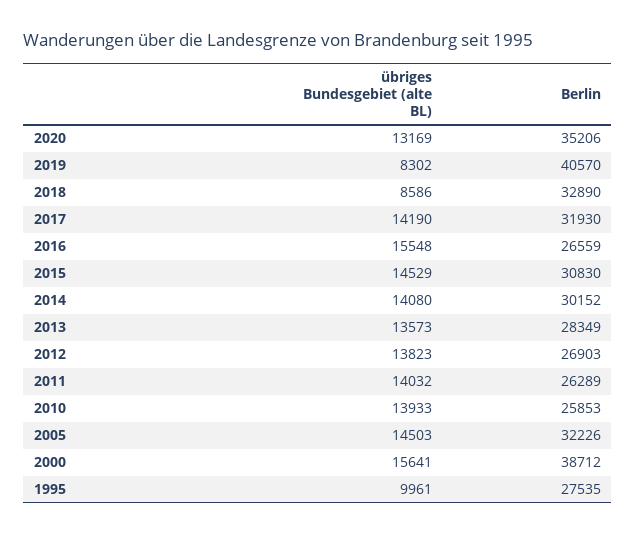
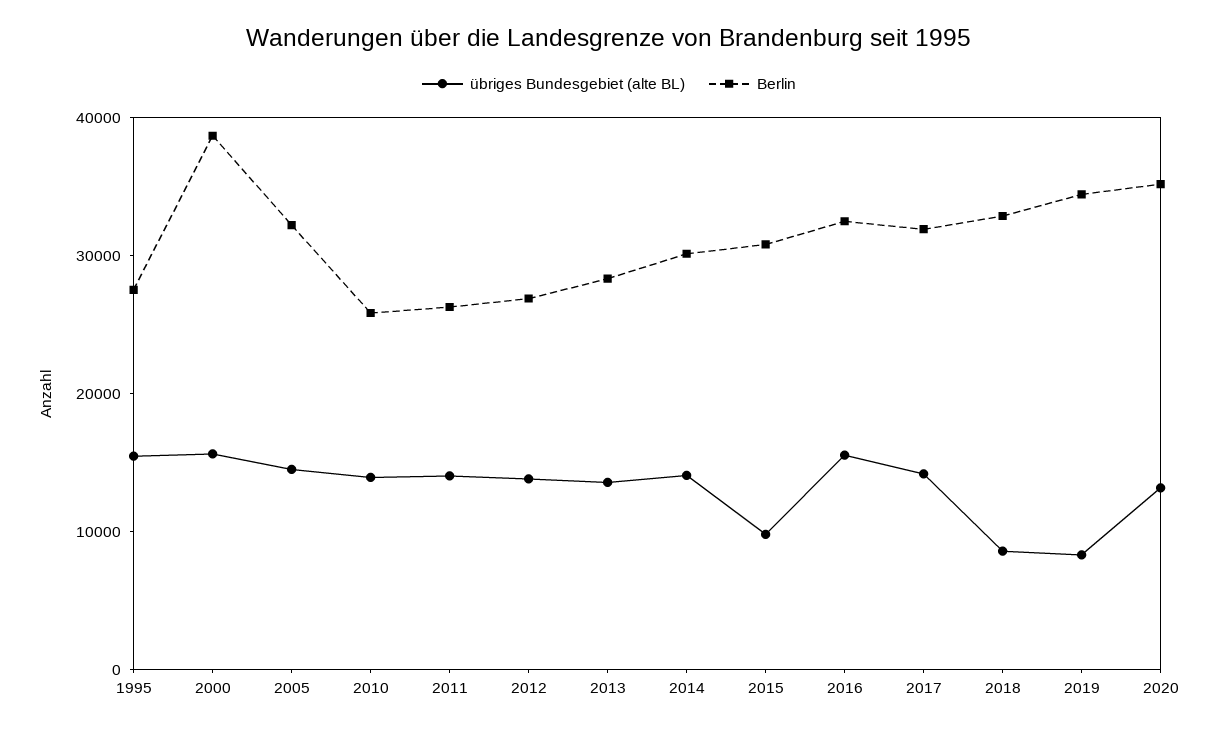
  {
    "übriges Bundesgebiet (alte BL)": {
      "2020": 13169,
      "2019": 8302,
      "2018": 8586,
      "2017": 14190,
      "2016": 15548,
-     "2015": 14529,
+     "2015": 10000,
      "2014": 14080,
      "2013": 13573,
      "2012": 13823,
      "2011": 14032,
      "2010": 13933,
      "2005": 14503,
      "2000": 15641,
-     "1995": 9961
+     "1995": 16000
    },
    "Berlin": {
      "2020": 35206,
-     "2019": 40570,
+     "2019": 34000,
      "2018": 32890,
      "2017": 31930,
-     "2016": 26559,
+     "2016": 32000,
      "2015": 30830,
      "2014": 30152,
      "2013": 28349,
      "2012": 26903,
      "2011": 26289,
      "2010": 25853,
      "2005": 32226,
      "2000": 38712,
      "1995": 27535
    }
  }

